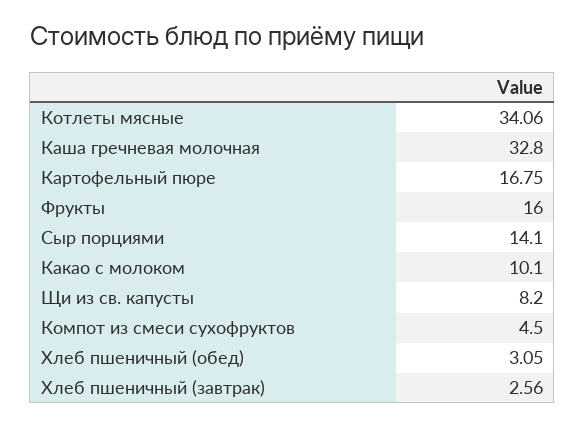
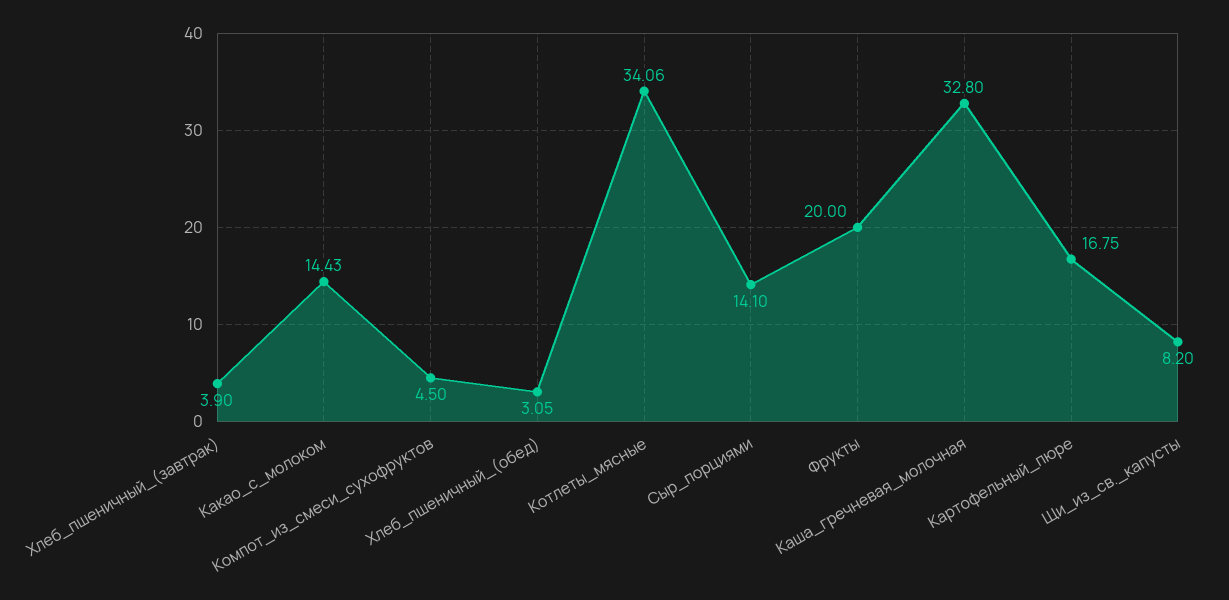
  {
    "Котлеты мясные": 34.06,
    "Каша гречневая молочная": 32.8,
    "Картофельный пюре": 16.75,
-   "Фрукты": 16,
+   "Фрукты": 20,
    "Сыр порциями": 14.1,
-   "Какао с молоком": 10.1,
+   "Какао с молоком": 14.43,
    "Щи из св. капусты": 8.2,
    "Компот из смеси сухофруктов": 4.5,
    "Хлеб пшеничный (обед)": 3.05,
-   "Хлеб пшеничный (завтрак)": 2.56
+   "Хлеб пшеничный (завтрак)": 3.9
  }

